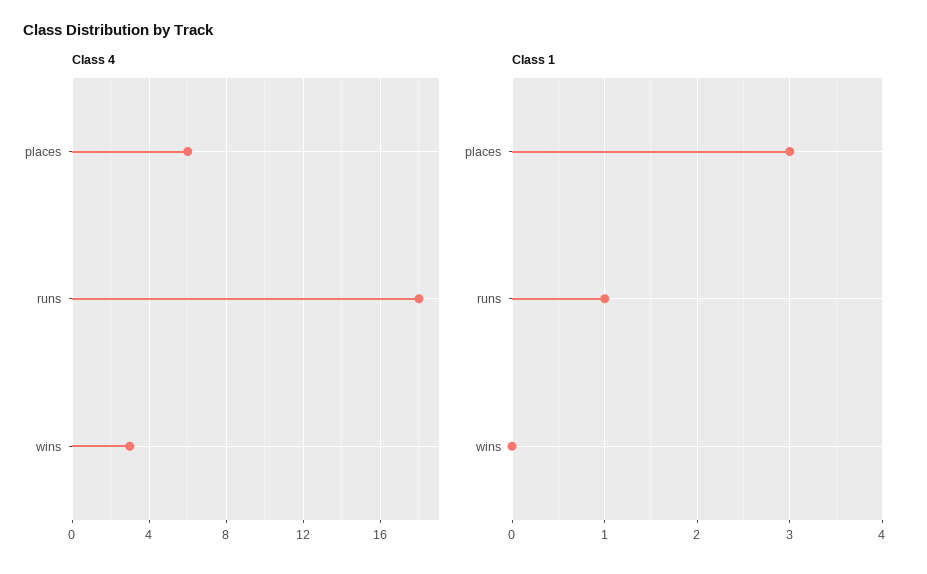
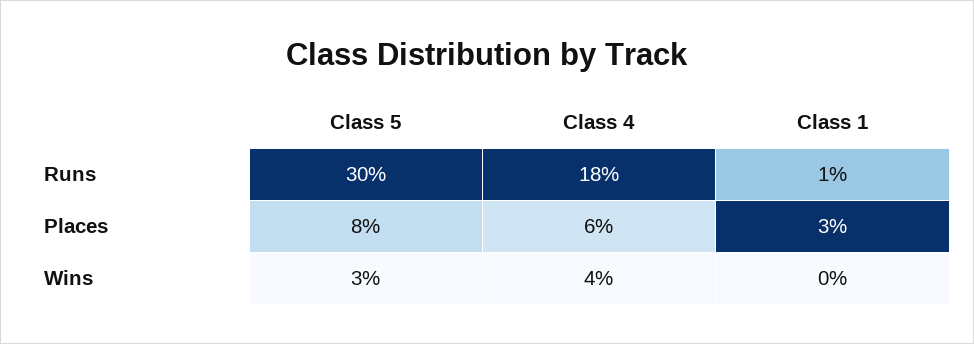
  {
    "Class 4": {
      "places": 6,
      "runs": 18,
-     "wins": 3
+     "wins": 4
    },
    "Class 1": {
      "places": 3,
      "runs": 1,
      "wins": 0
-   }
+   },
+   "Class 5": {
+     "runs": 30,
+     "places": 8,
+     "wins": 3
+   }
  }

